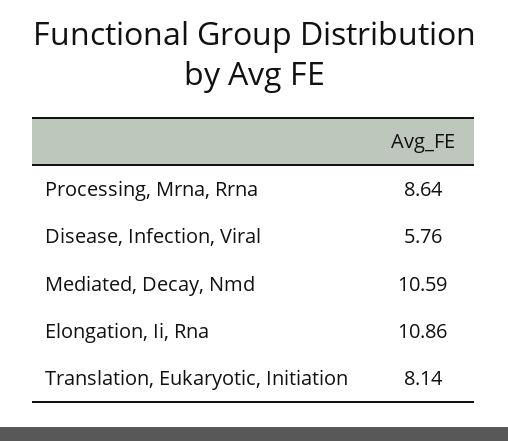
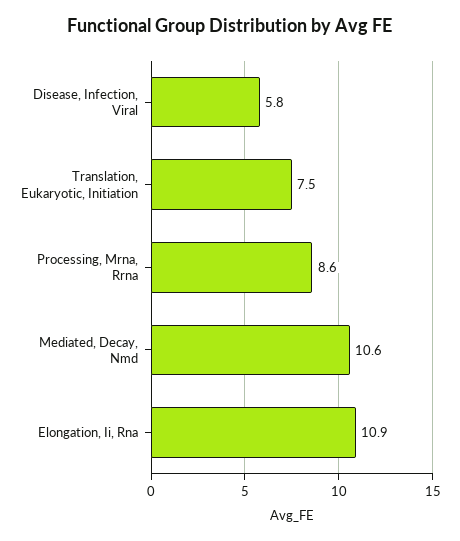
  {
    "Processing, Mrna, Rrna": 8.64,
    "Disease, Infection, Viral": 5.76,
    "Mediated, Decay, Nmd": 10.59,
    "Elongation, Ii, Rna": 10.86,
-   "Translation, Eukaryotic, Initiation": 8.14
+   "Translation, Eukaryotic, Initiation": 7.5
  }

